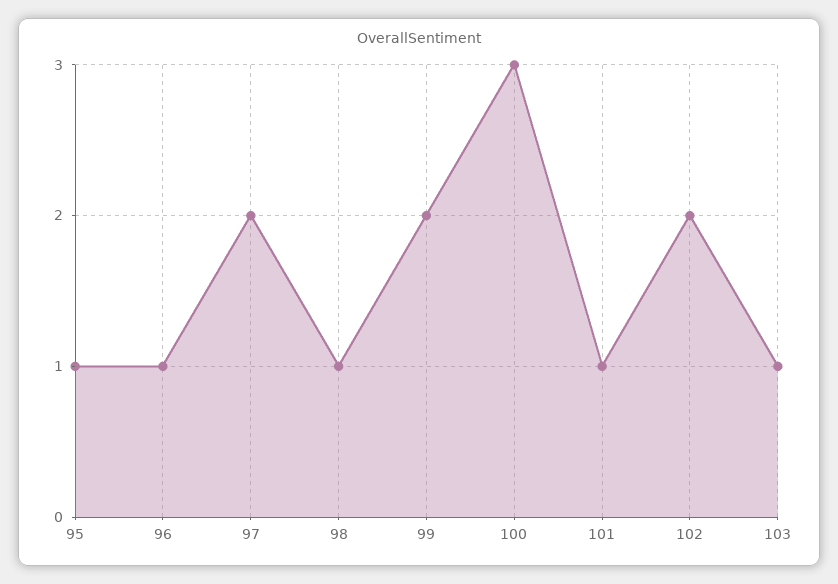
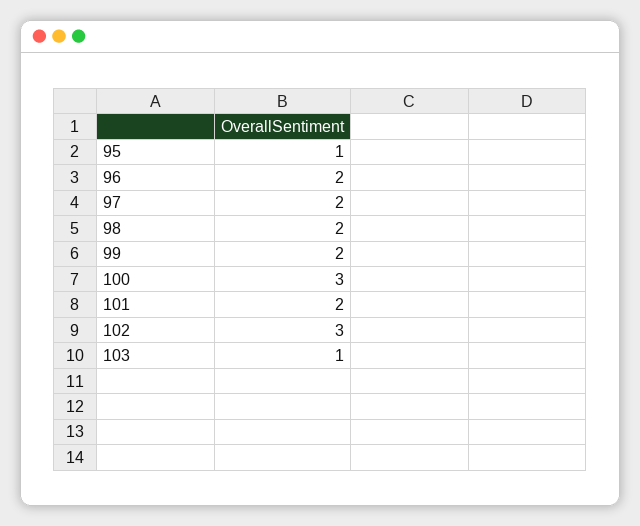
  {
    "95": 1,
-   "96": 1,
+   "96": 2,
    "97": 2,
-   "98": 1,
+   "98": 2,
    "99": 2,
    "100": 3,
-   "101": 1,
+   "101": 2,
-   "102": 2,
+   "102": 3,
    "103": 1
  }

